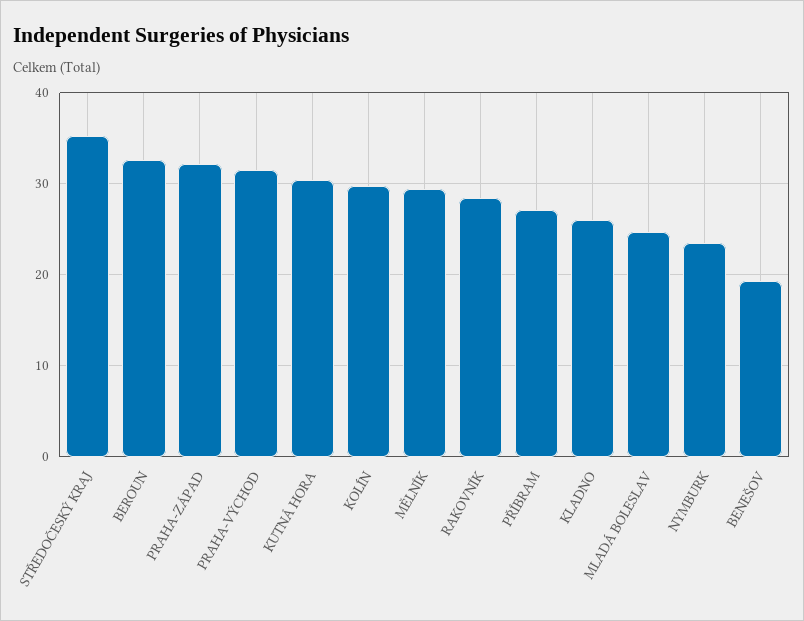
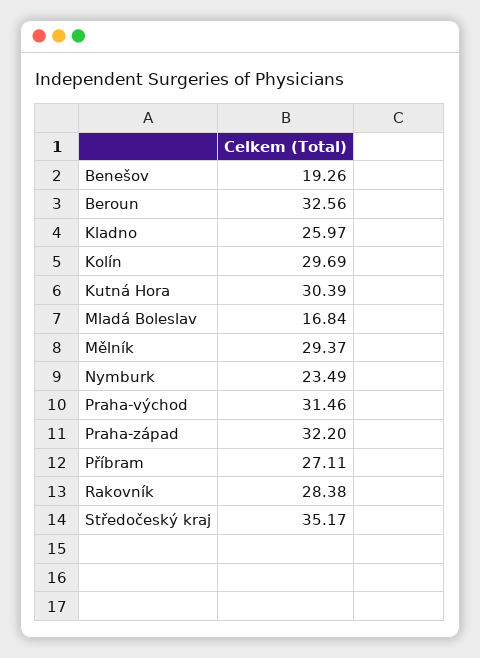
  {
    "STŘEDOČESKÝ KRAJ": 35.17,
    "BEROUN": 32.56,
    "PRAHA-ZÁPAD": 32.2,
    "PRAHA-VÝCHOD": 31.46,
    "KUTNÁ HORA": 30.39,
    "KOLÍN": 29.69,
    "MĚLNÍK": 29.37,
    "RAKOVNÍK": 28.38,
    "PŘÍBRAM": 27.11,
    "KLADNO": 25.97,
-   "MLADÁ BOLESLAV": 25,
+   "MLADÁ BOLESLAV": 16.84,
    "NYMBURK": 23.49,
    "BENEŠOV": 19.26
  }

